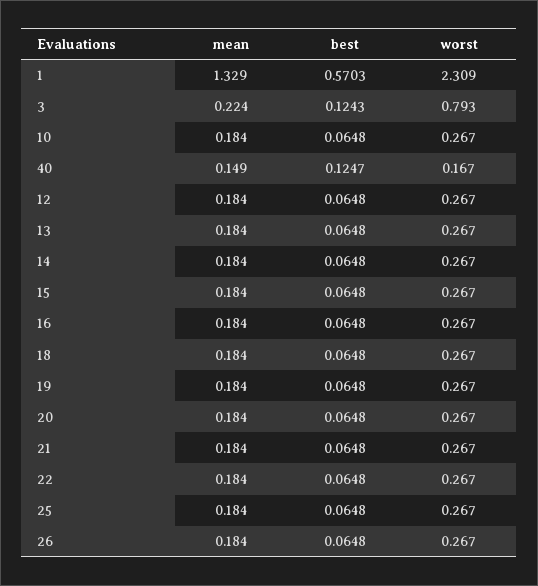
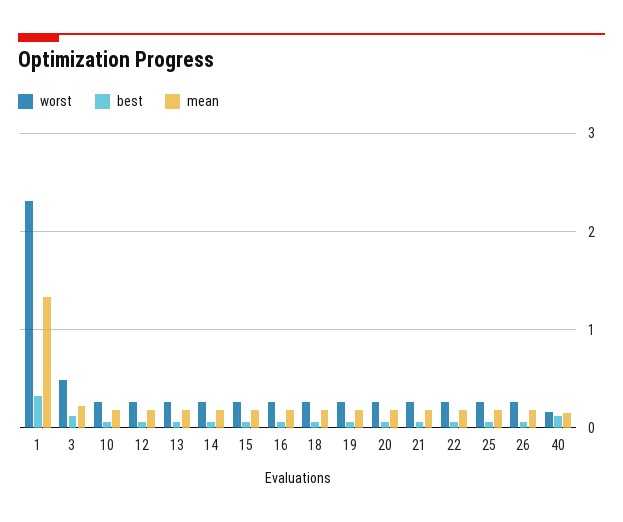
  {
    "mean": {
      "1": 1.329,
      "3": 0.224,
      "10": 0.184,
      "40": 0.149,
      "12": 0.184,
      "13": 0.184,
      "14": 0.184,
      "15": 0.184,
      "16": 0.184,
      "18": 0.184,
      "19": 0.184,
      "20": 0.184,
      "21": 0.184,
      "22": 0.184,
      "25": 0.184,
      "26": 0.184
    },
    "best": {
-     "1": 0.5703,
+     "1": 0.3,
      "3": 0.1243,
      "10": 0.0648,
      "40": 0.1247,
      "12": 0.0648,
      "13": 0.0648,
      "14": 0.0648,
      "15": 0.0648,
      "16": 0.0648,
      "18": 0.0648,
      "19": 0.0648,
      "20": 0.0648,
      "21": 0.0648,
      "22": 0.0648,
      "25": 0.0648,
      "26": 0.0648
    },
    "worst": {
      "1": 2.309,
-     "3": 0.793,
+     "3": 0.5,
      "10": 0.267,
      "40": 0.167,
      "12": 0.267,
      "13": 0.267,
      "14": 0.267,
      "15": 0.267,
      "16": 0.267,
      "18": 0.267,
      "19": 0.267,
      "20": 0.267,
      "21": 0.267,
      "22": 0.267,
      "25": 0.267,
      "26": 0.267
    }
  }

